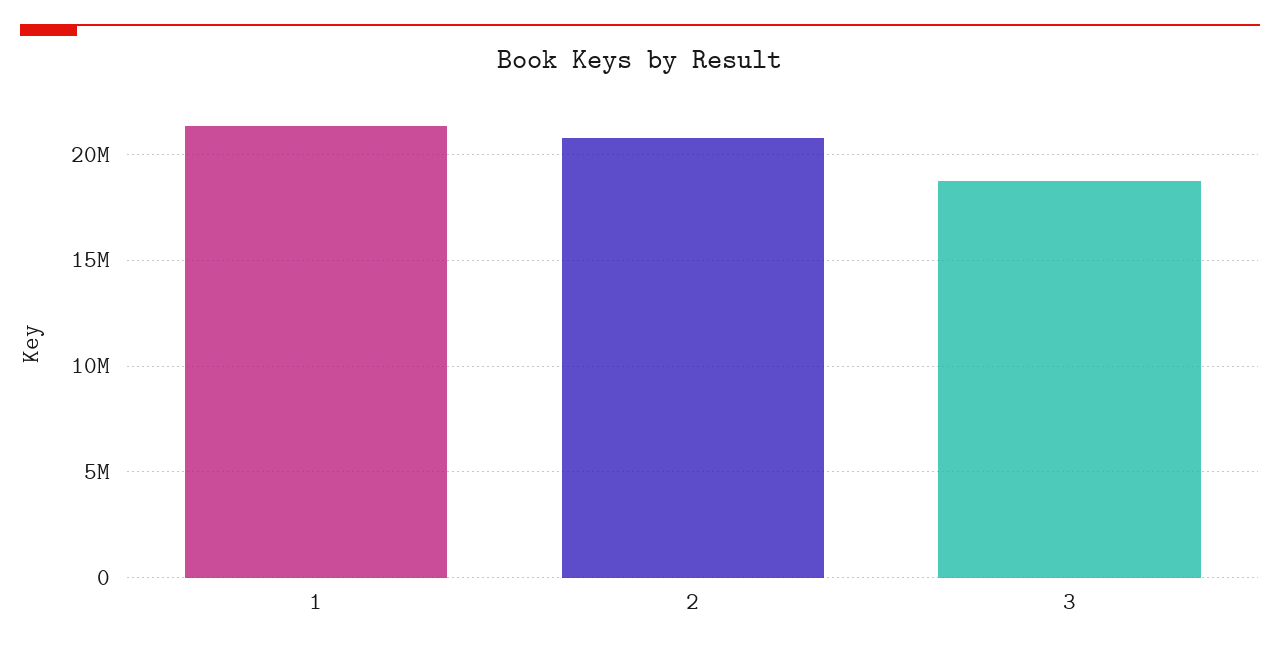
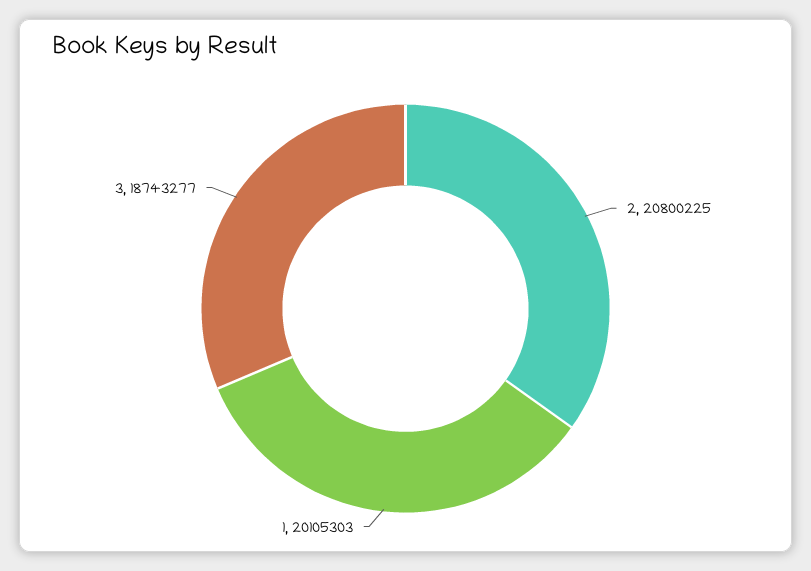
  {
-   "1": 21500000,
+   "1": 20105303,
    "2": 20800225,
    "3": 18743277
  }

